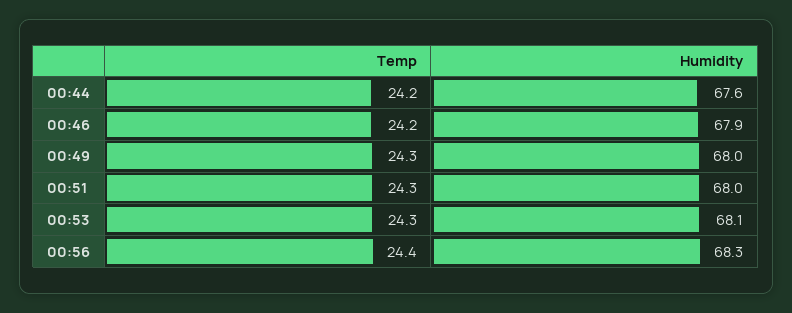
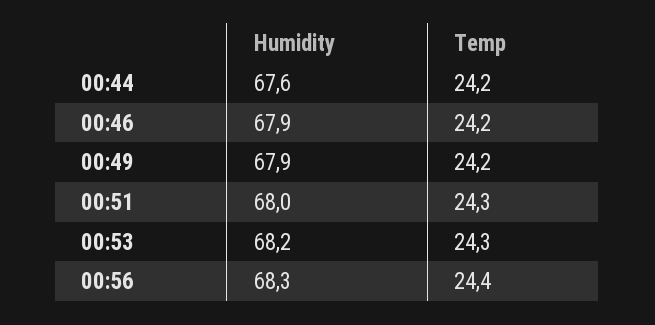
  {
    "Temp": {
      "00:44": 24.2,
      "00:46": 24.2,
-     "00:49": 24.3,
+     "00:49": 24.2,
      "00:51": 24.3,
      "00:53": 24.3,
      "00:56": 24.4
    },
    "Humidity": {
      "00:44": 67.6,
      "00:46": 67.9,
-     "00:49": 68,
+     "00:49": 67.9,
      "00:51": 68,
-     "00:53": 68.1,
+     "00:53": 68.2,
      "00:56": 68.3
    }
  }

